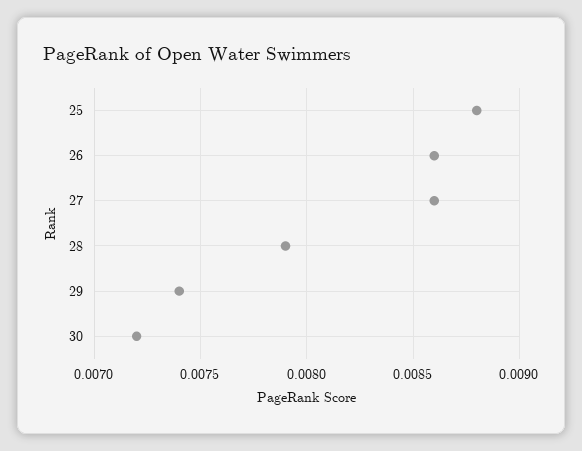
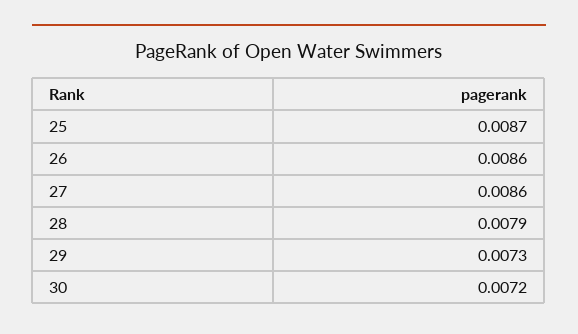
  {
-   "25": 0.0088,
+   "25": 0.0087,
    "26": 0.0086,
    "27": 0.0086,
    "28": 0.0079,
-   "29": 0.0074,
+   "29": 0.0073,
    "30": 0.0072
  }

